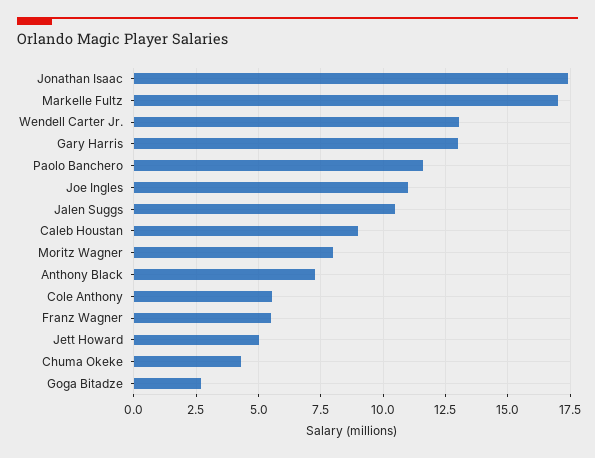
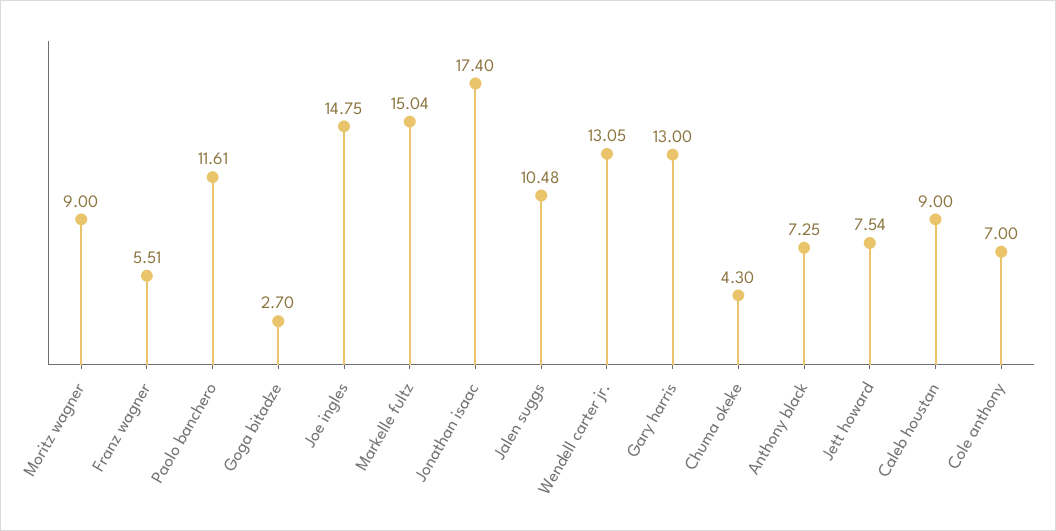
  {
    "Jonathan Isaac": 17.4,
-   "Markelle Fultz": 17,
+   "Markelle Fultz": 15.04,
    "Wendell Carter Jr.": 13.05,
    "Gary Harris": 13,
    "Paolo Banchero": 11.61,
-   "Joe Ingles": 11,
+   "Joe Ingles": 14.75,
    "Jalen Suggs": 10.48,
    "Caleb Houstan": 9,
-   "Moritz Wagner": 8,
+   "Moritz Wagner": 9,
    "Anthony Black": 7.25,
-   "Cole Anthony": 5.5,
+   "Cole Anthony": 7,
    "Franz Wagner": 5.51,
-   "Jett Howard": 5,
+   "Jett Howard": 7.54,
    "Chuma Okeke": 4.3,
    "Goga Bitadze": 2.7
  }

